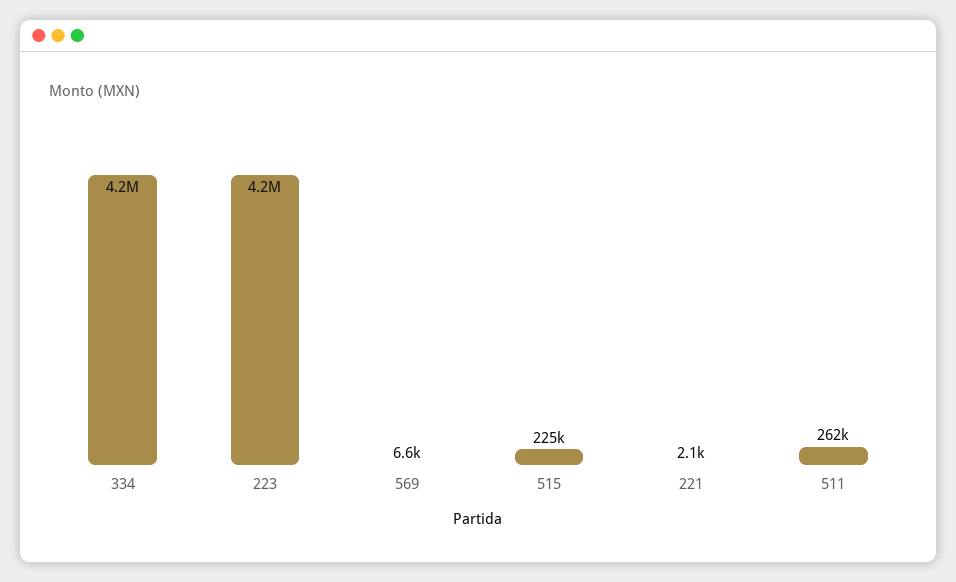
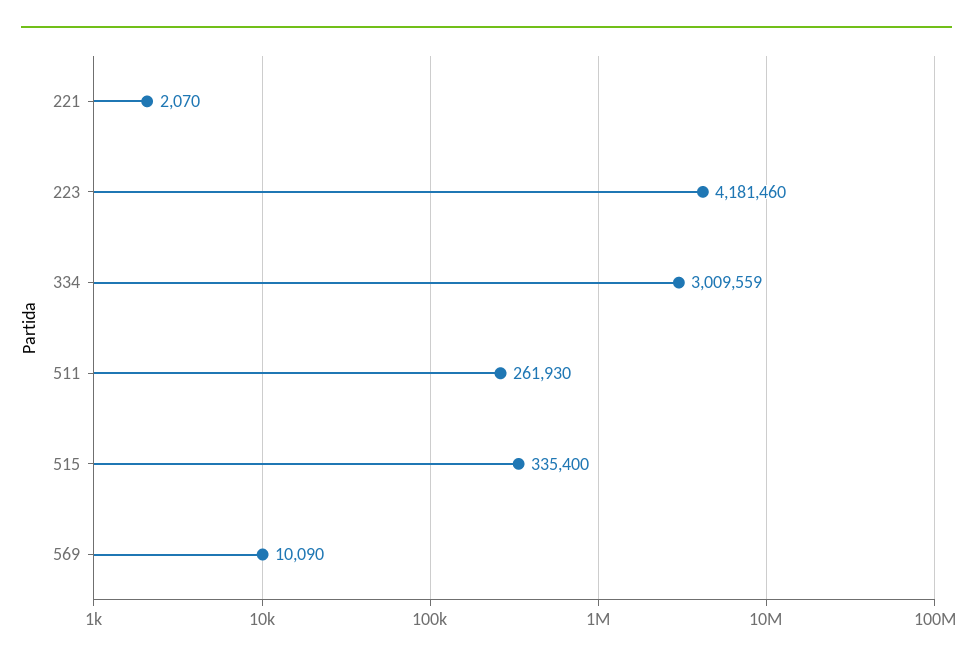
  {
-   "334": 4200000,
+   "334": 3009559,
    "223": 4181460,
-   "569": 6600,
+   "569": 10090,
-   "515": 225000,
+   "515": 335400,
    "221": 2070,
    "511": 261930
  }

